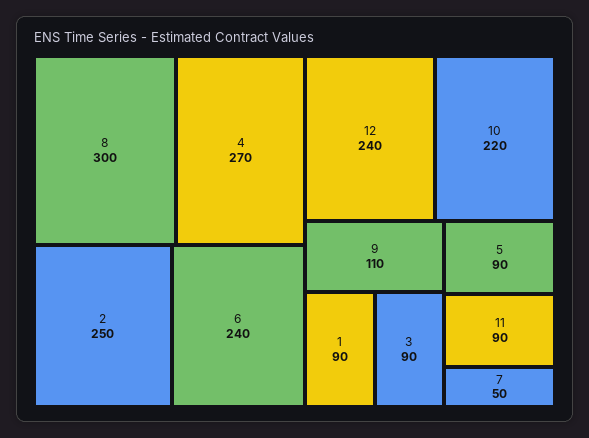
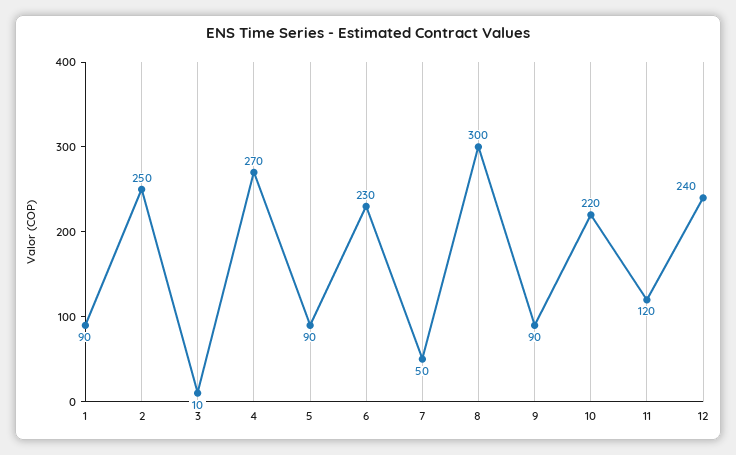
  {
    "8": 300,
    "4": 270,
    "2": 250,
-   "6": 240,
+   "6": 230,
    "12": 240,
    "10": 220,
-   "9": 110,
+   "9": 90,
    "1": 90,
-   "3": 90,
+   "3": 10,
    "5": 90,
-   "11": 90,
+   "11": 120,
    "7": 50
  }

